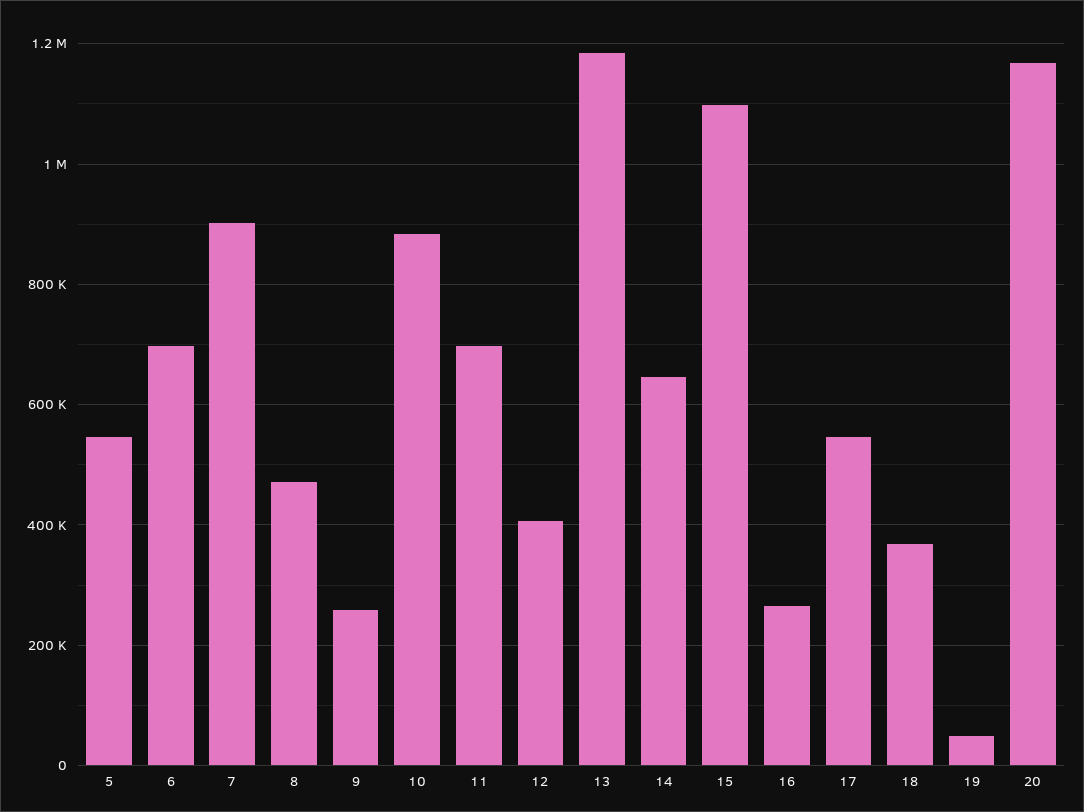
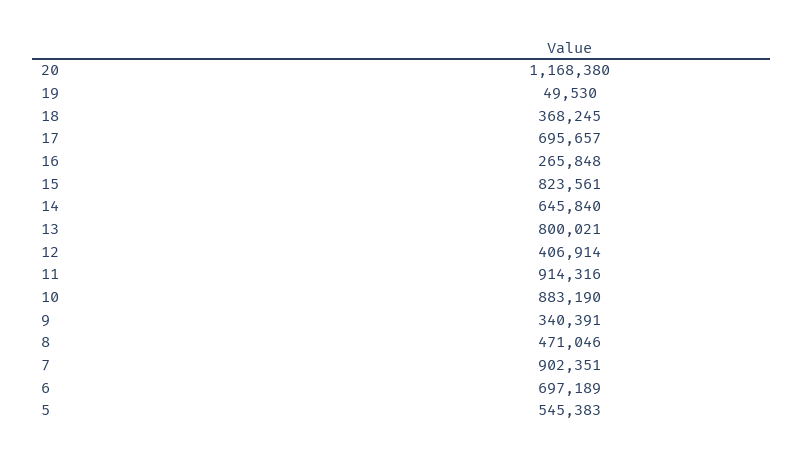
  {
    "5": 545383,
    "6": 697189,
    "7": 902351,
    "8": 471046,
-   "9": 260000,
+   "9": 340391,
    "10": 883190,
-   "11": 700000,
+   "11": 914316,
    "12": 406914,
-   "13": 1180000,
+   "13": 800021,
    "14": 645840,
-   "15": 1100000,
+   "15": 823561,
    "16": 265848,
-   "17": 540000,
+   "17": 695657,
    "18": 368245,
    "19": 49530,
    "20": 1168380
  }

